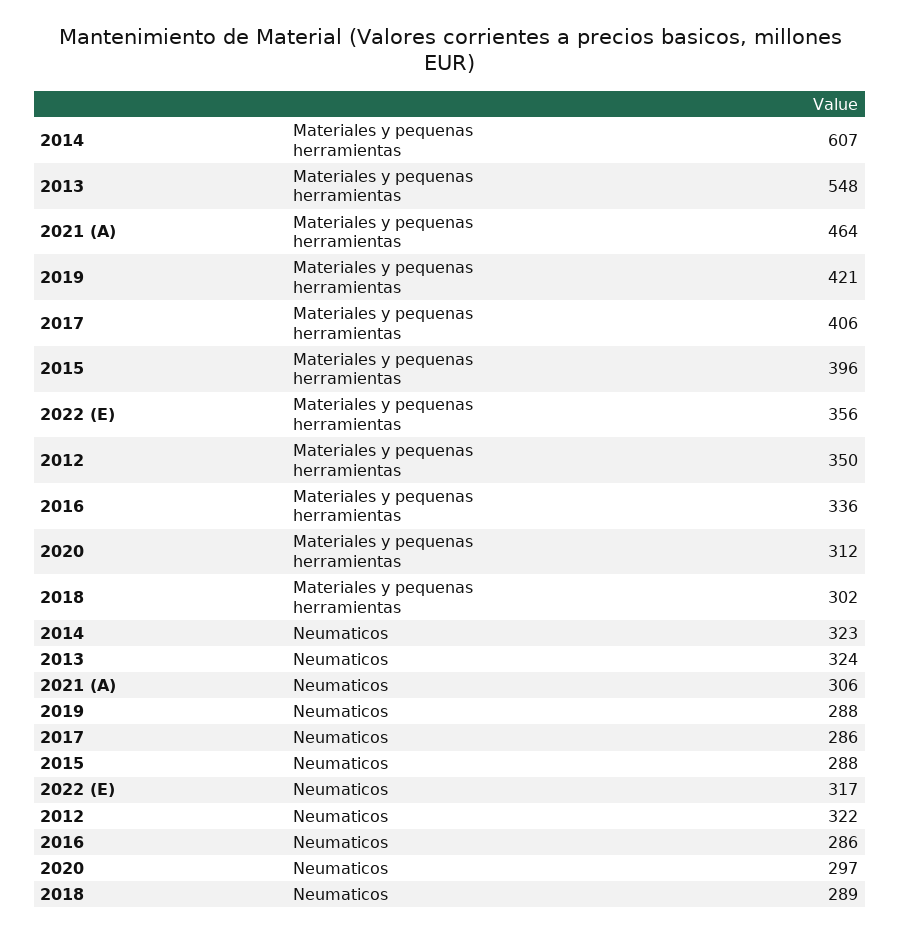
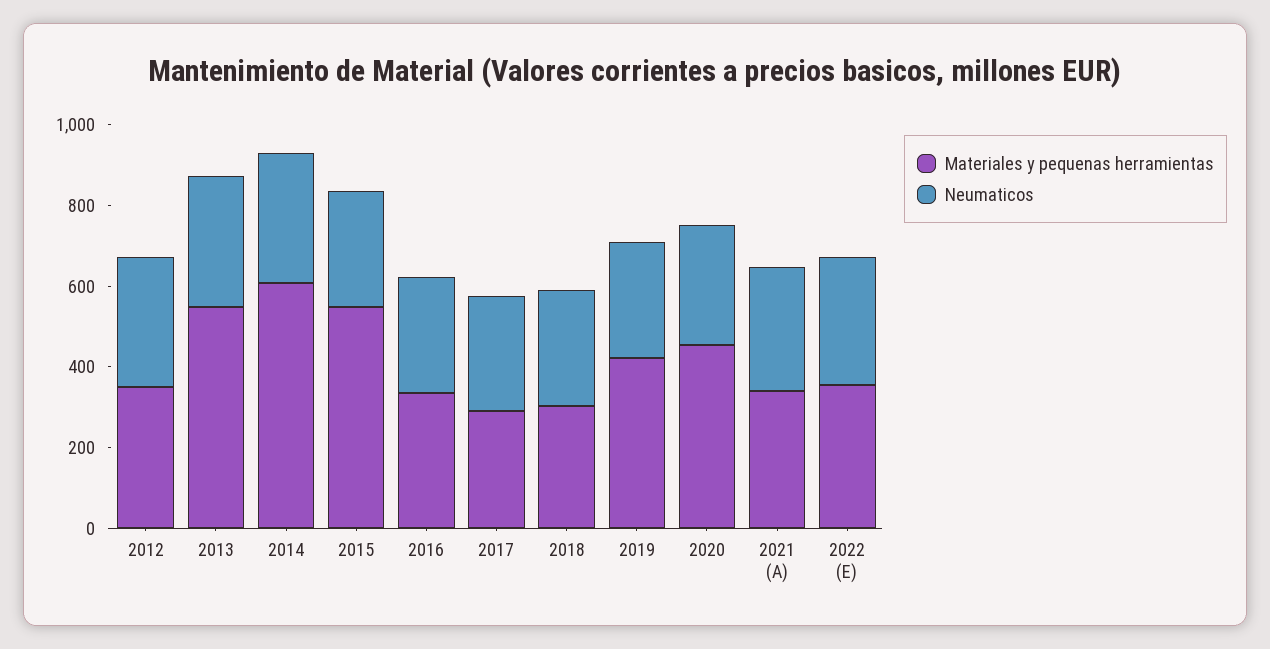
  {
    "Materiales y pequenas herramientas": {
      "2014": 607,
      "2013": 548,
-     "2021 (A)": 464,
+     "2021 (A)": 350,
      "2019": 421,
-     "2017": 406,
+     "2017": 300,
-     "2015": 396,
+     "2015": 550,
      "2022 (E)": 356,
      "2012": 350,
      "2016": 336,
-     "2020": 312,
+     "2020": 450,
      "2018": 302
    },
    "Neumaticos": {
      "2014": 323,
      "2013": 324,
      "2021 (A)": 306,
      "2019": 288,
      "2017": 286,
      "2015": 288,
      "2022 (E)": 317,
      "2012": 322,
      "2016": 286,
      "2020": 297,
      "2018": 289
    }
  }

